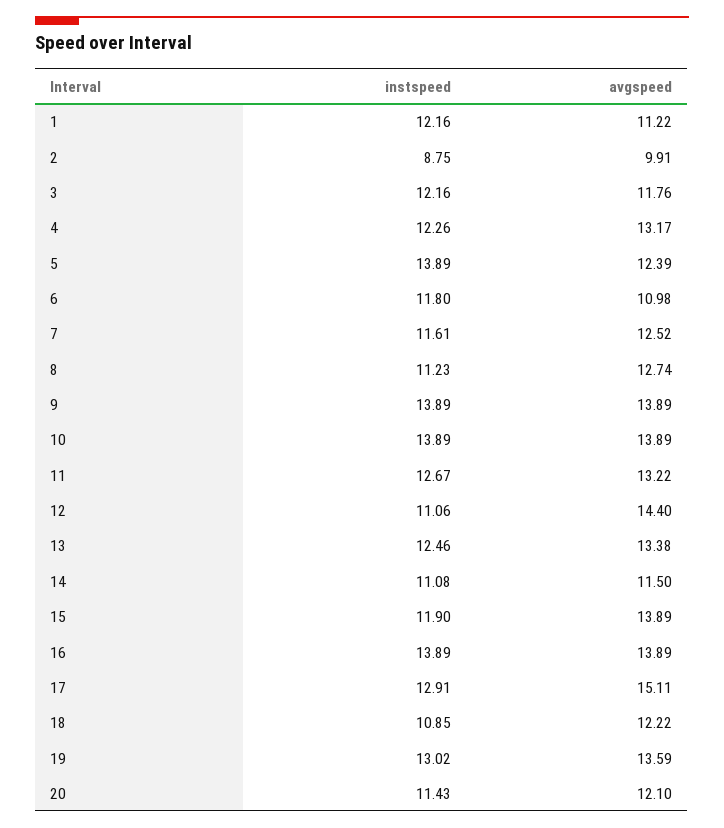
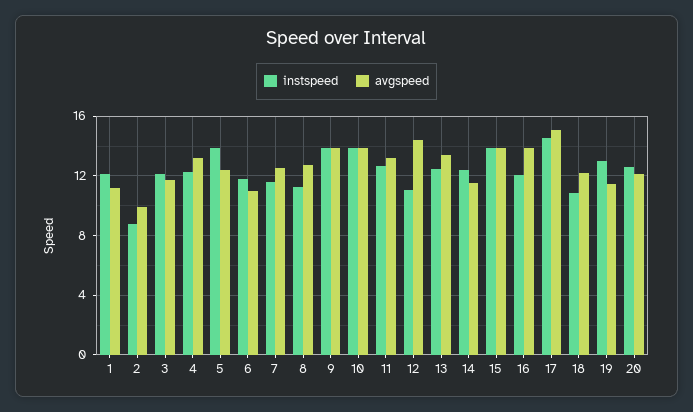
  {
    "instspeed": {
      "1": 12.16,
      "2": 8.75,
      "3": 12.16,
      "4": 12.26,
      "5": 13.89,
      "6": 11.8,
      "7": 11.61,
      "8": 11.23,
      "9": 13.89,
      "10": 13.89,
      "11": 12.67,
      "12": 11.06,
      "13": 12.46,
-     "14": 11.08,
+     "14": 12.5,
-     "15": 11.9,
+     "15": 14,
-     "16": 13.89,
+     "16": 12,
-     "17": 12.91,
+     "17": 14.5,
      "18": 10.85,
      "19": 13.02,
-     "20": 11.43
+     "20": 12.5
    },
    "avgspeed": {
      "1": 11.22,
      "2": 9.91,
      "3": 11.76,
      "4": 13.17,
      "5": 12.39,
      "6": 10.98,
      "7": 12.52,
      "8": 12.74,
      "9": 13.89,
      "10": 13.89,
      "11": 13.22,
      "12": 14.4,
      "13": 13.38,
      "14": 11.5,
      "15": 13.89,
      "16": 13.89,
      "17": 15.11,
      "18": 12.22,
-     "19": 13.59,
+     "19": 11.5,
      "20": 12.1
    }
  }

